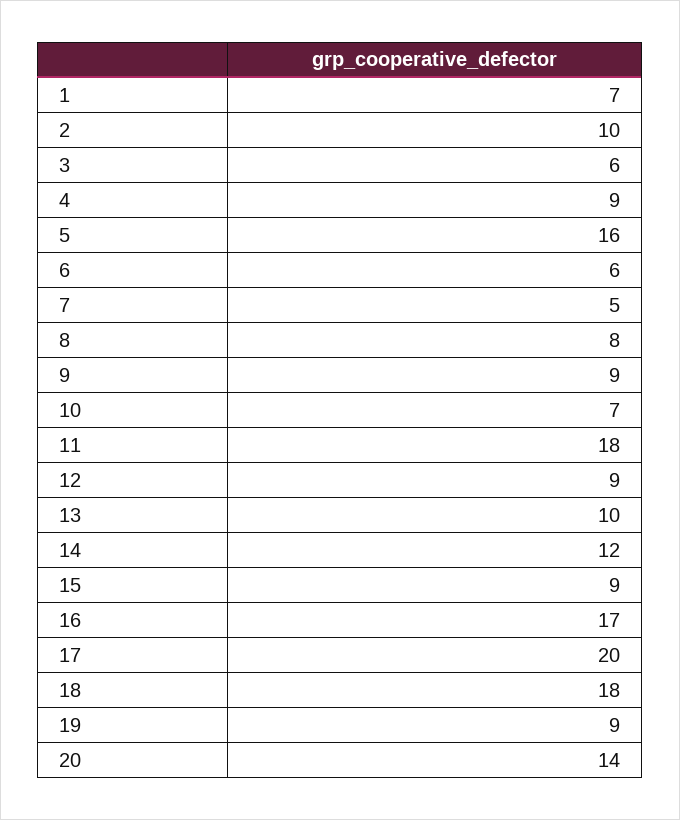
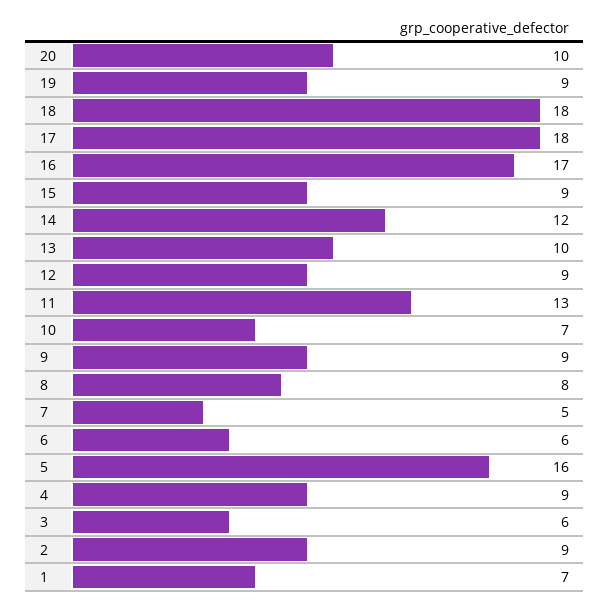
  {
    "1": 7,
-   "2": 10,
+   "2": 9,
    "3": 6,
    "4": 9,
    "5": 16,
    "6": 6,
    "7": 5,
    "8": 8,
    "9": 9,
    "10": 7,
-   "11": 18,
+   "11": 13,
    "12": 9,
    "13": 10,
    "14": 12,
    "15": 9,
    "16": 17,
-   "17": 20,
+   "17": 18,
    "18": 18,
    "19": 9,
-   "20": 14
+   "20": 10
  }

